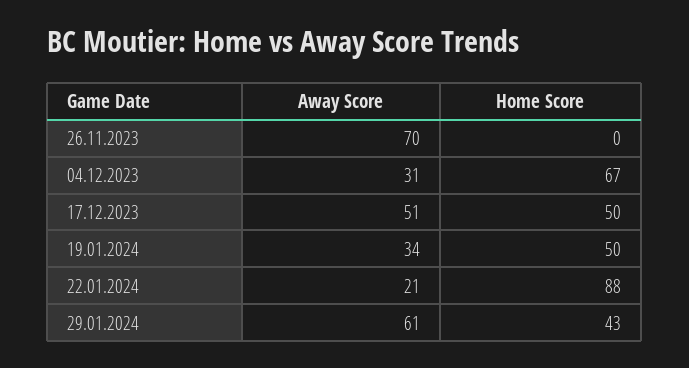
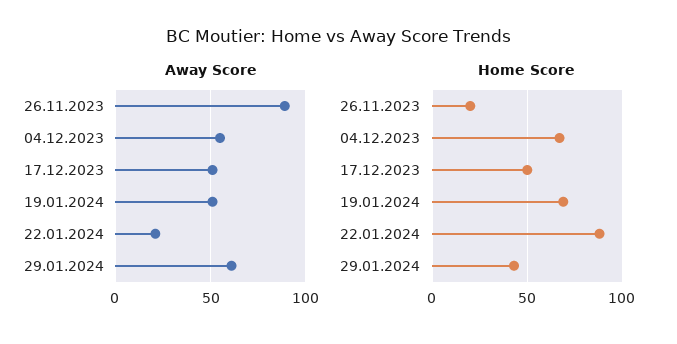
  {
    "Away Score": {
-     "26.11.2023": 70,
+     "26.11.2023": 90,
-     "04.12.2023": 31,
+     "04.12.2023": 55,
      "17.12.2023": 51,
-     "19.01.2024": 34,
+     "19.01.2024": 50,
      "22.01.2024": 21,
      "29.01.2024": 61
    },
    "Home Score": {
-     "26.11.2023": 0,
+     "26.11.2023": 20,
      "04.12.2023": 67,
      "17.12.2023": 50,
-     "19.01.2024": 50,
+     "19.01.2024": 70,
      "22.01.2024": 88,
      "29.01.2024": 43
    }
  }

